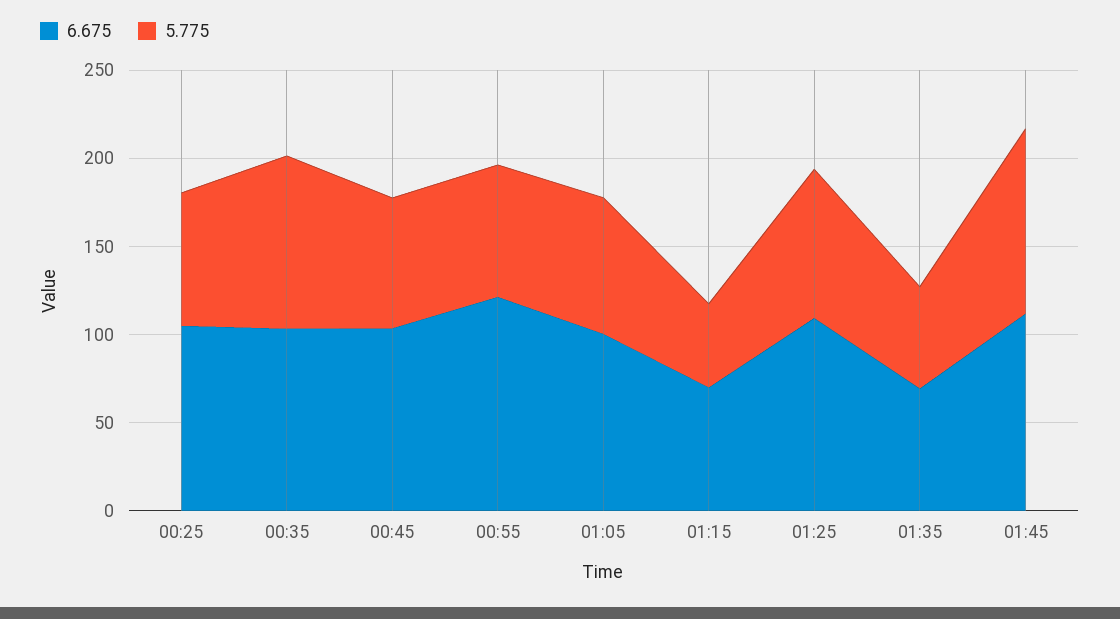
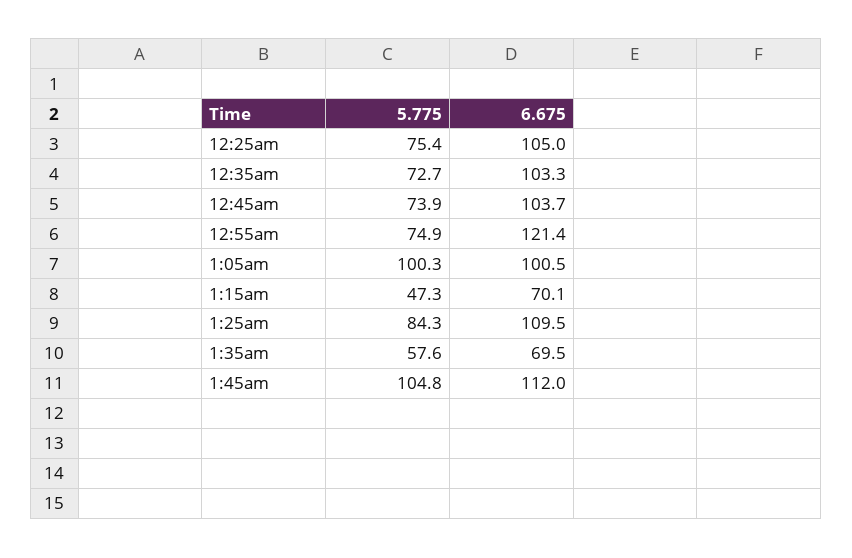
  {
    "6.675": {
      "00:25": 105,
      "00:35": 103.3,
      "00:45": 103.7,
      "00:55": 121.4,
      "01:05": 100.5,
      "01:15": 70.1,
      "01:25": 109.5,
      "01:35": 69.5,
      "01:45": 112
    },
    "5.775": {
      "00:25": 75.4,
-     "00:35": 100,
+     "00:35": 72.7,
      "00:45": 73.9,
      "00:55": 74.9,
-     "01:05": 80,
+     "01:05": 100.3,
      "01:15": 47.3,
      "01:25": 84.3,
      "01:35": 57.6,
      "01:45": 104.8
    }
  }

